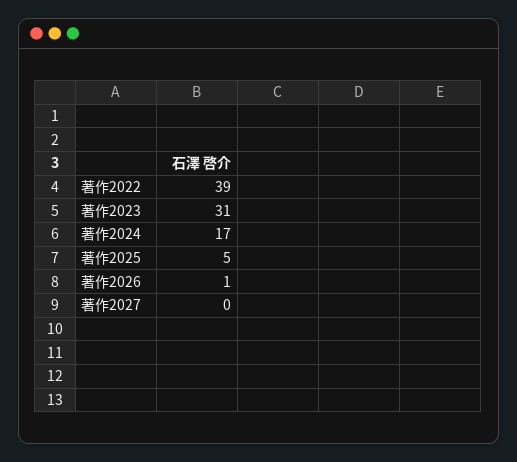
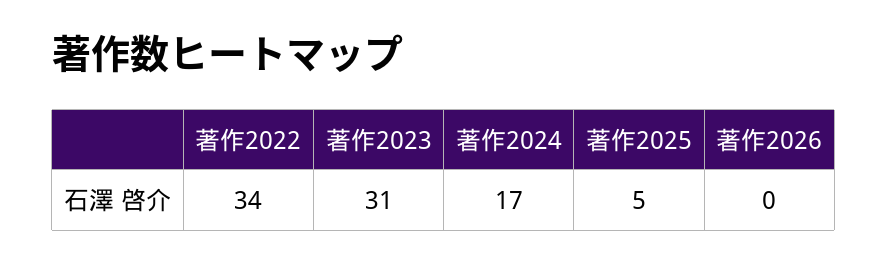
  {
-   "著作2022": 39,
+   "著作2022": 34,
    "著作2023": 31,
    "著作2024": 17,
    "著作2025": 5,
-   "著作2026": 1,
+   "著作2026": 0
-   "著作2027": 0
  }

